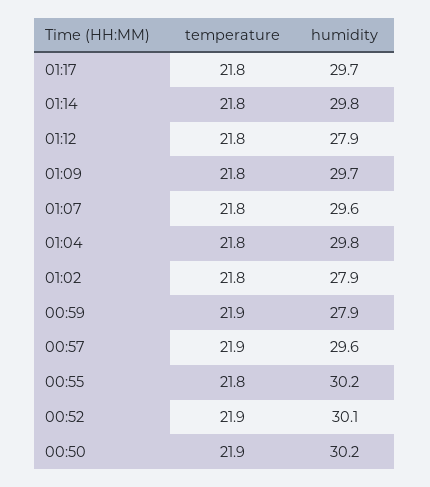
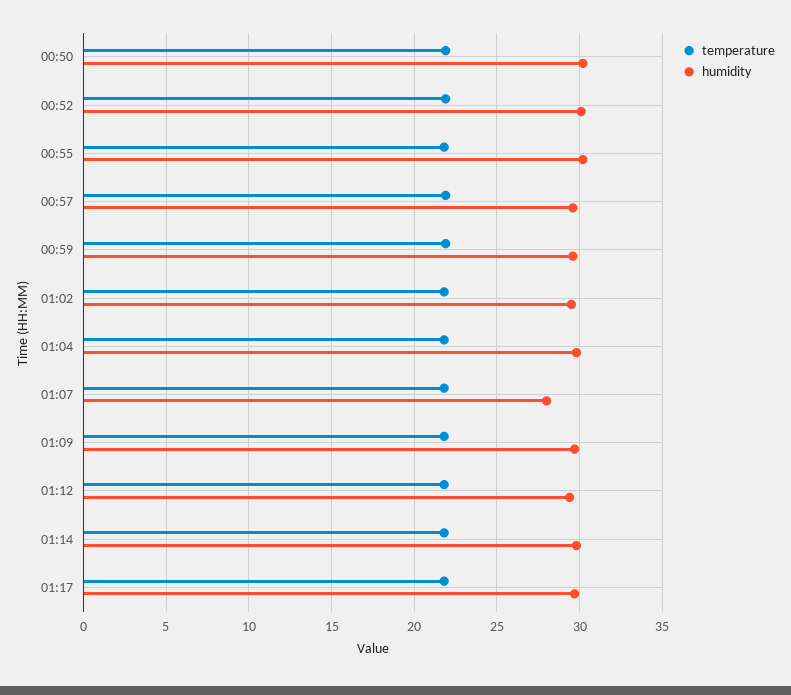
  {
    "temperature": {
      "01:17": 21.8,
      "01:14": 21.8,
      "01:12": 21.8,
      "01:09": 21.8,
      "01:07": 21.8,
      "01:04": 21.8,
      "01:02": 21.8,
      "00:59": 21.9,
      "00:57": 21.9,
      "00:55": 21.8,
      "00:52": 21.9,
      "00:50": 21.9
    },
    "humidity": {
      "01:17": 29.7,
      "01:14": 29.8,
-     "01:12": 27.9,
+     "01:12": 29.5,
      "01:09": 29.7,
-     "01:07": 29.6,
+     "01:07": 28,
      "01:04": 29.8,
-     "01:02": 27.9,
+     "01:02": 29.5,
-     "00:59": 27.9,
+     "00:59": 29.5,
      "00:57": 29.6,
      "00:55": 30.2,
      "00:52": 30.1,
      "00:50": 30.2
    }
  }

